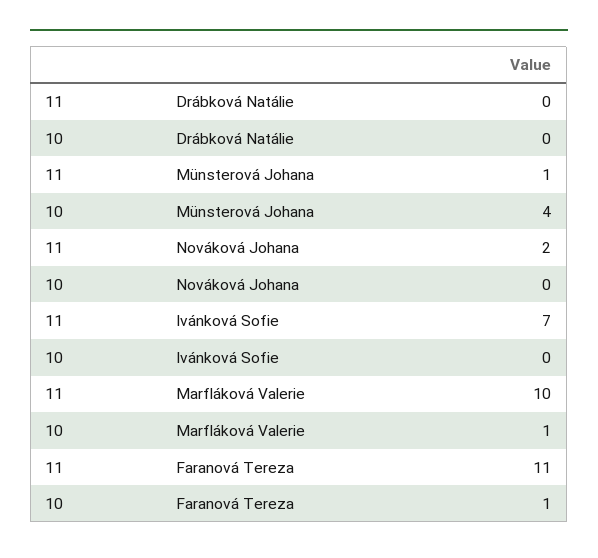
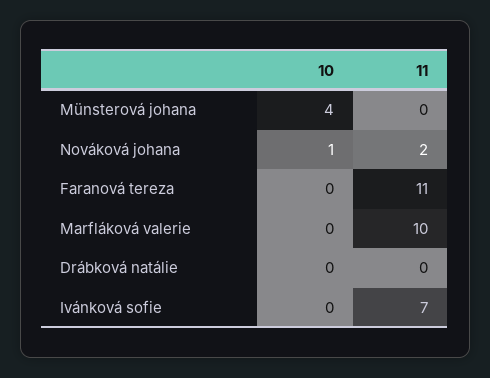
  {
    "11": {
      "Drábková Natálie": 0,
-     "Münsterová Johana": 1,
+     "Münsterová Johana": 0,
      "Nováková Johana": 2,
      "Ivánková Sofie": 7,
      "Marfláková Valerie": 10,
      "Faranová Tereza": 11
    },
    "10": {
      "Drábková Natálie": 0,
      "Münsterová Johana": 4,
-     "Nováková Johana": 0,
+     "Nováková Johana": 1,
      "Ivánková Sofie": 0,
-     "Marfláková Valerie": 1,
+     "Marfláková Valerie": 0,
-     "Faranová Tereza": 1
+     "Faranová Tereza": 0
    }
  }

